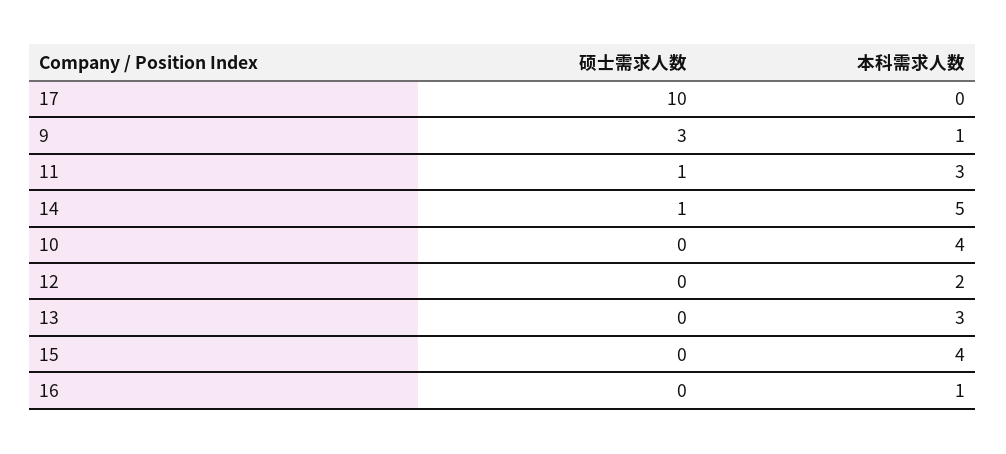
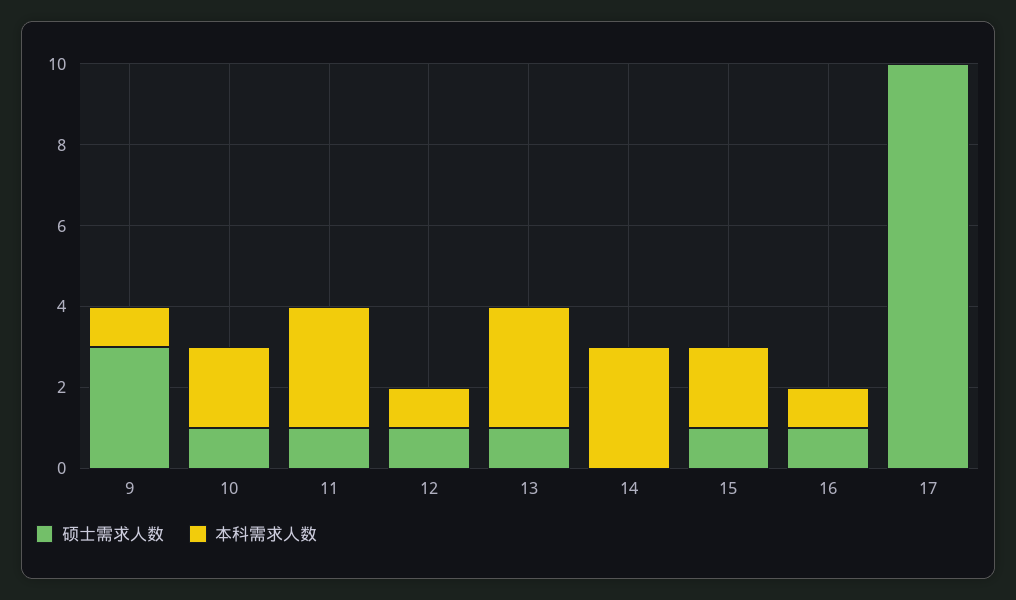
  {
    "硕士需求人数": {
      "17": 10,
      "9": 3,
      "11": 1,
-     "14": 1,
+     "14": 0,
-     "10": 0,
+     "10": 1,
-     "12": 0,
+     "12": 1,
-     "13": 0,
+     "13": 1,
-     "15": 0,
+     "15": 1,
-     "16": 0
+     "16": 1
    },
    "本科需求人数": {
      "17": 0,
      "9": 1,
      "11": 3,
-     "14": 5,
+     "14": 3,
-     "10": 4,
+     "10": 2,
-     "12": 2,
+     "12": 1,
      "13": 3,
-     "15": 4,
+     "15": 2,
      "16": 1
    }
  }

